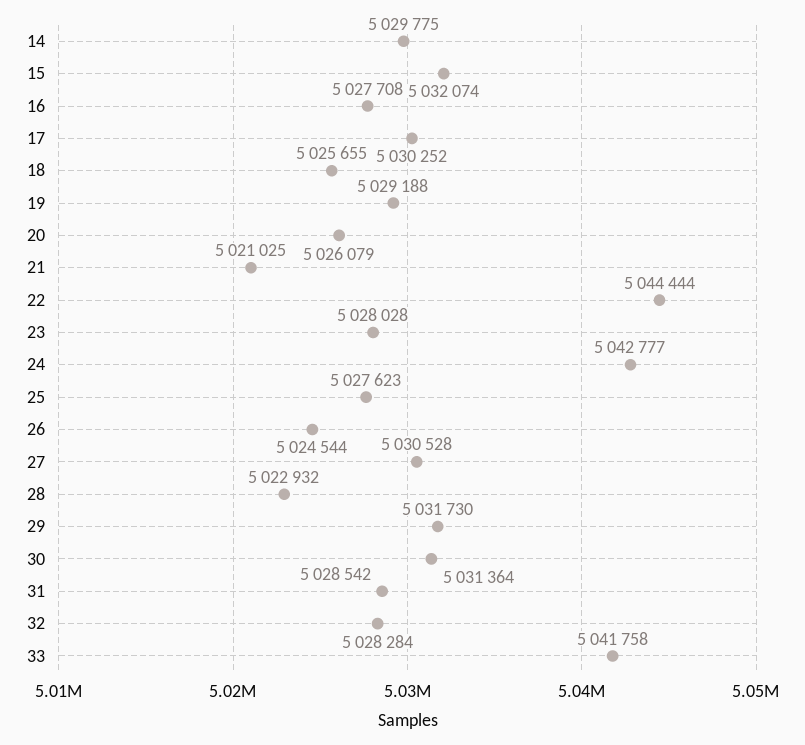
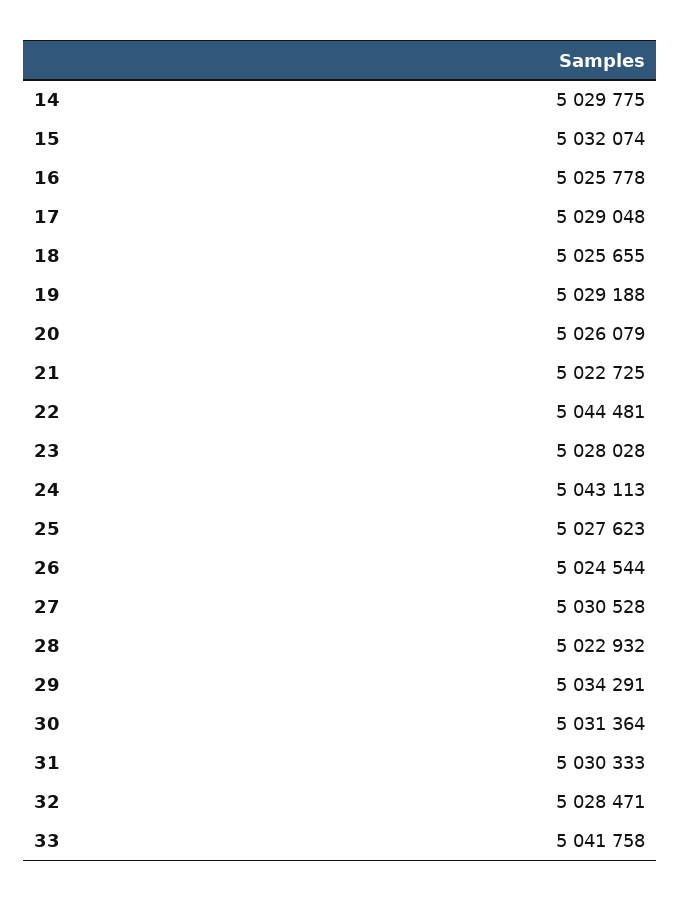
  {
    "14": 5029775,
    "15": 5032074,
-   "16": 5027708,
+   "16": 5025778,
-   "17": 5030252,
+   "17": 5029048,
    "18": 5025655,
    "19": 5029188,
    "20": 5026079,
-   "21": 5021025,
+   "21": 5022725,
-   "22": 5044444,
+   "22": 5044481,
    "23": 5028028,
-   "24": 5042777,
+   "24": 5043113,
    "25": 5027623,
    "26": 5024544,
    "27": 5030528,
    "28": 5022932,
-   "29": 5031730,
+   "29": 5034291,
    "30": 5031364,
-   "31": 5028542,
+   "31": 5030333,
-   "32": 5028284,
+   "32": 5028471,
    "33": 5041758
  }

